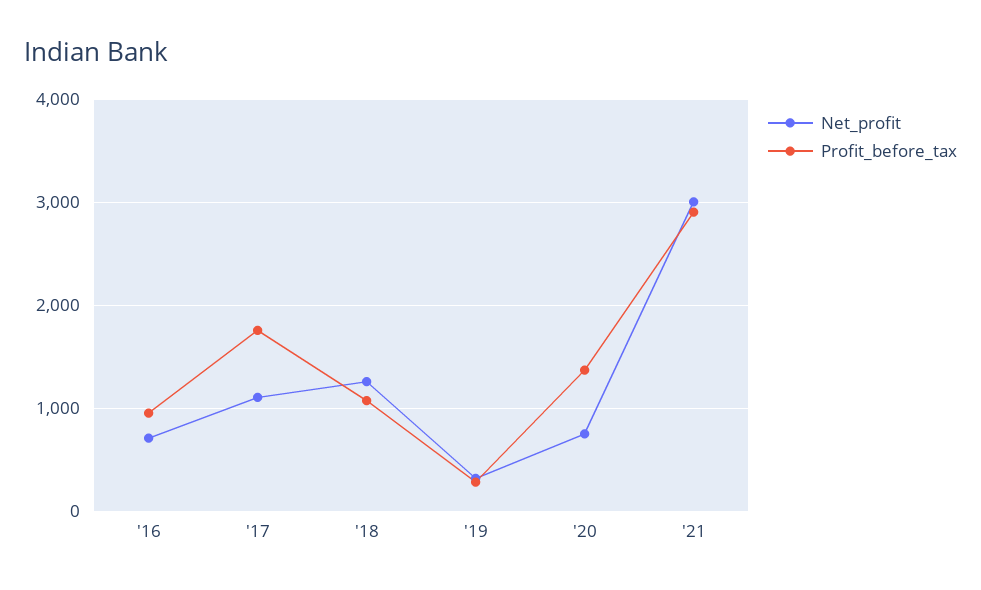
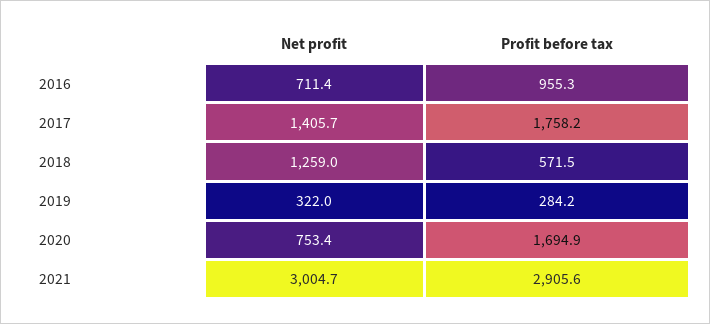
  {
    "Net_profit": {
      "'16": 711.4,
-     "'17": 1100,
+     "'17": 1405.7,
      "'18": 1259,
      "'19": 322,
      "'20": 753.4,
      "'21": 3004.7
    },
    "Profit_before_tax": {
      "'16": 955.3,
      "'17": 1758.2,
-     "'18": 1100,
+     "'18": 571.5,
      "'19": 284.2,
-     "'20": 1400,
+     "'20": 1694.9,
      "'21": 2905.6
    }
  }

